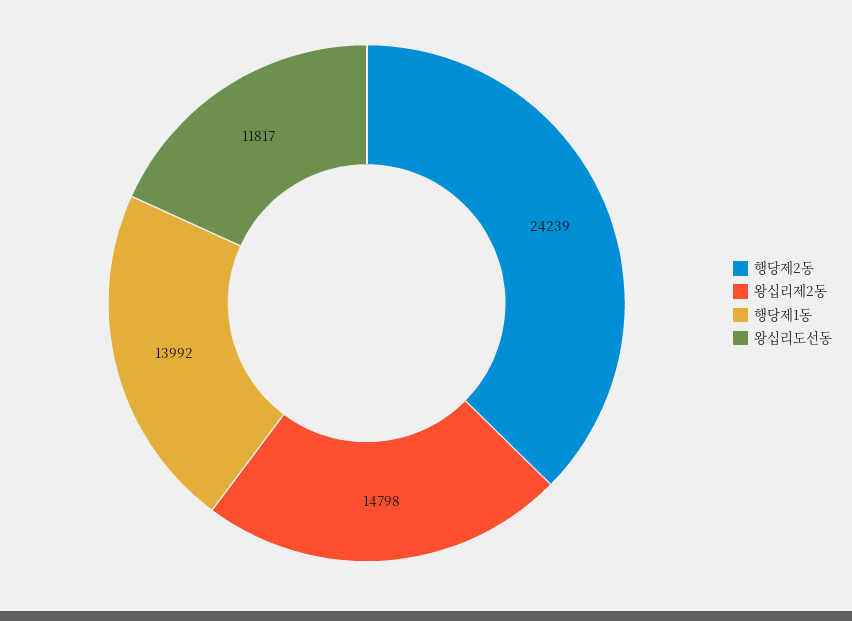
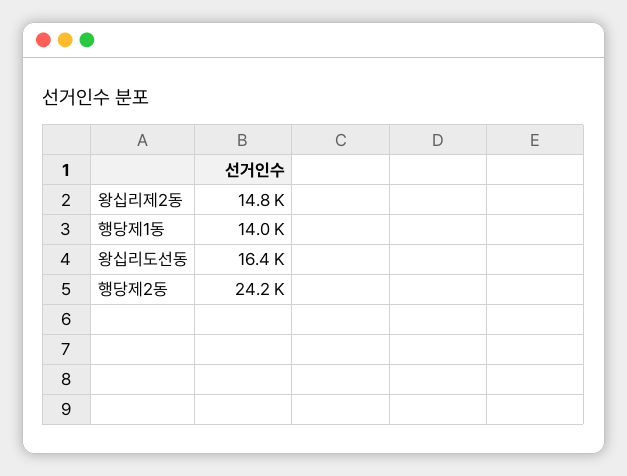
  {
    "행당제2동": 24239,
    "왕십리제2동": 14798,
    "행당제1동": 13992,
-   "왕십리도선동": 11817
+   "왕십리도선동": 16400
  }

